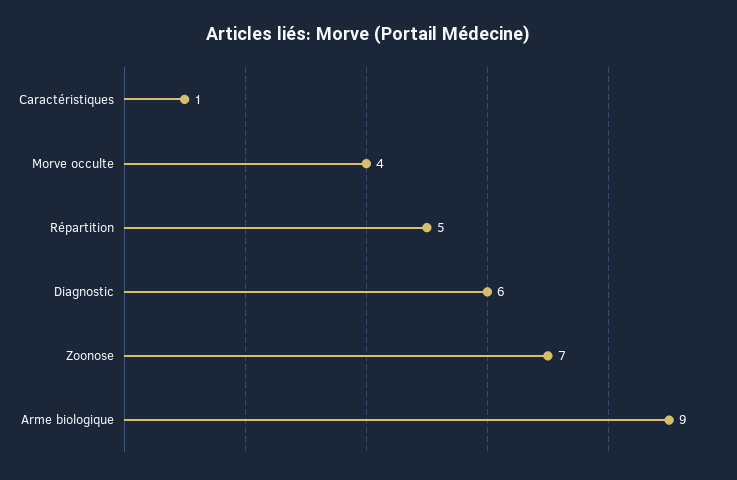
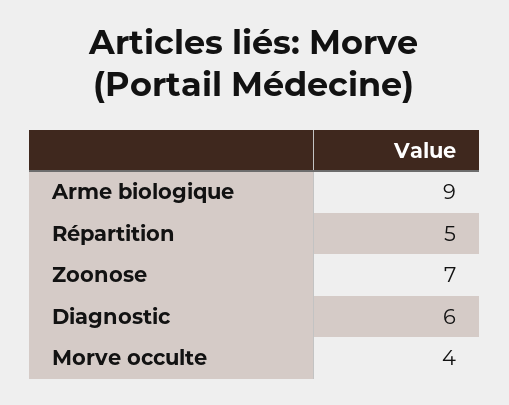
  {
-   "Caractéristiques": 1,
    "Morve occulte": 4,
    "Répartition": 5,
    "Diagnostic": 6,
    "Zoonose": 7,
    "Arme biologique": 9
  }

